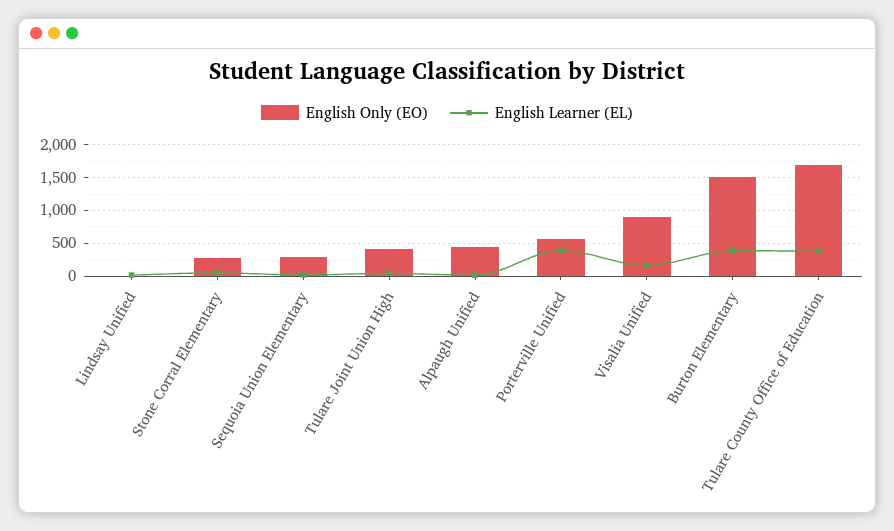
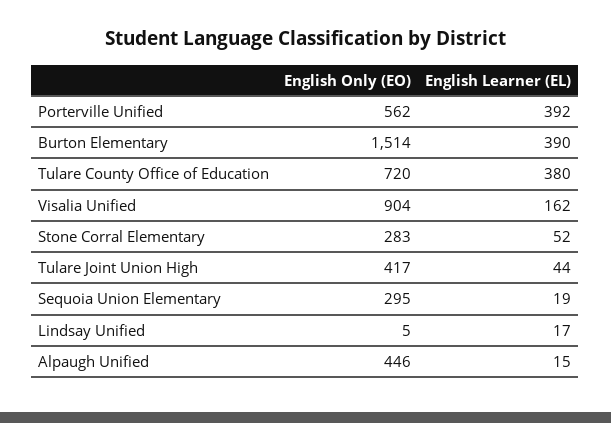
  {
    "English Only (EO)": {
      "Lindsay Unified": 5,
      "Stone Corral Elementary": 283,
      "Sequoia Union Elementary": 295,
      "Tulare Joint Union High": 417,
      "Alpaugh Unified": 446,
      "Porterville Unified": 562,
      "Visalia Unified": 904,
      "Burton Elementary": 1514,
-     "Tulare County Office of Education": 1700
+     "Tulare County Office of Education": 720
    },
    "English Learner (EL)": {
      "Lindsay Unified": 17,
      "Stone Corral Elementary": 52,
      "Sequoia Union Elementary": 19,
      "Tulare Joint Union High": 44,
      "Alpaugh Unified": 15,
      "Porterville Unified": 392,
      "Visalia Unified": 162,
      "Burton Elementary": 390,
      "Tulare County Office of Education": 380
    }
  }

